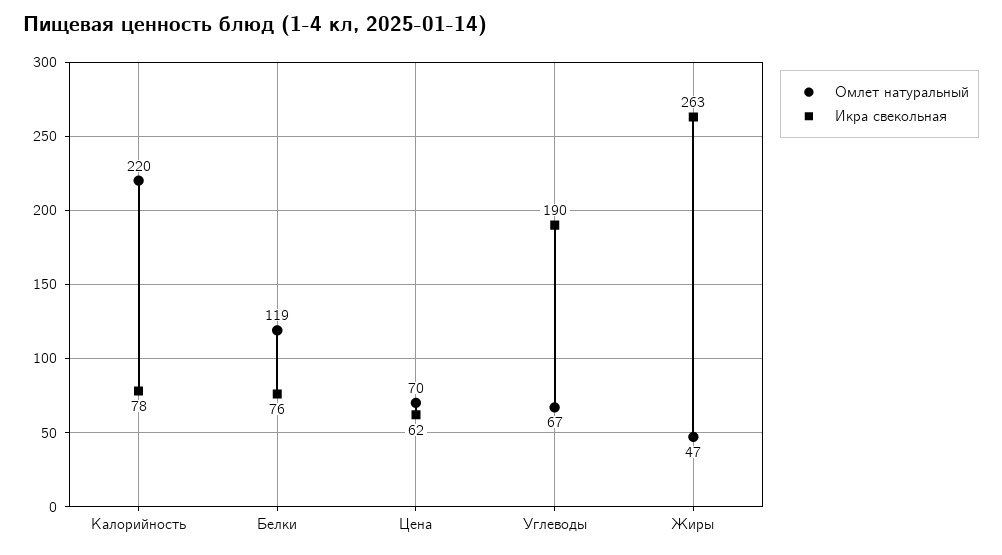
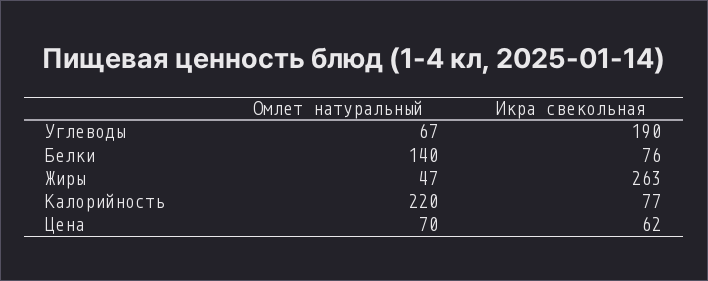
  {
    "Омлет натуральный": {
      "Калорийность": 220,
-     "Белки": 119,
+     "Белки": 140,
      "Цена": 70,
      "Углеводы": 67,
      "Жиры": 47
    },
    "Икра свекольная": {
-     "Калорийность": 78,
+     "Калорийность": 77,
      "Белки": 76,
      "Цена": 62,
      "Углеводы": 190,
      "Жиры": 263
    }
  }

